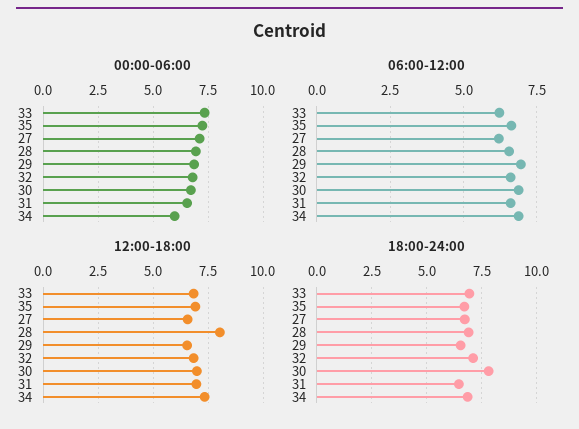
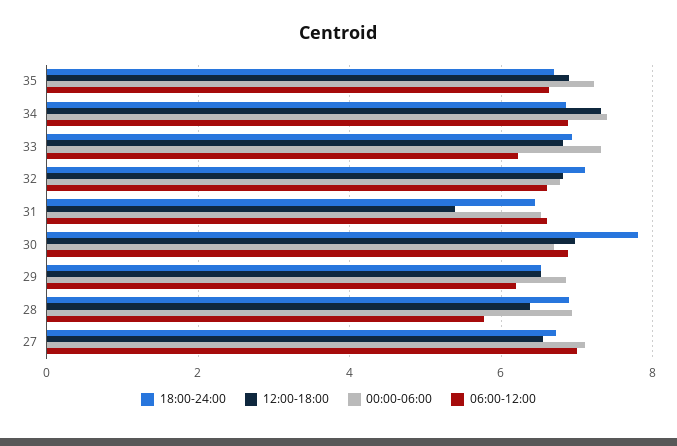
  {
    "00:00-06:00": {
      "33": 7.4,
      "35": 7.2,
      "27": 7.2,
      "28": 7,
      "29": 6.8,
      "32": 6.8,
      "30": 6.8,
      "31": 6.6,
-     "34": 6
+     "34": 7.4
    },
    "06:00-12:00": {
      "33": 6.2,
      "35": 6.6,
-     "27": 6.25,
+     "27": 7,
-     "28": 6.5,
+     "28": 5.8,
-     "29": 7,
+     "29": 6.2,
      "32": 6.6,
      "30": 6.8,
      "31": 6.6,
      "34": 6.8
    },
    "12:00-18:00": {
      "33": 6.8,
      "35": 7,
      "27": 6.6,
-     "28": 8,
+     "28": 6.4,
      "29": 6.6,
      "32": 6.8,
      "30": 7,
-     "31": 7,
+     "31": 5.4,
      "34": 7.4
    },
    "18:00-24:00": {
      "33": 7,
      "35": 6.8,
      "27": 6.8,
      "28": 7,
      "29": 6.6,
      "32": 7.2,
      "30": 7.8,
      "31": 6.4,
      "34": 6.8
    }
  }

